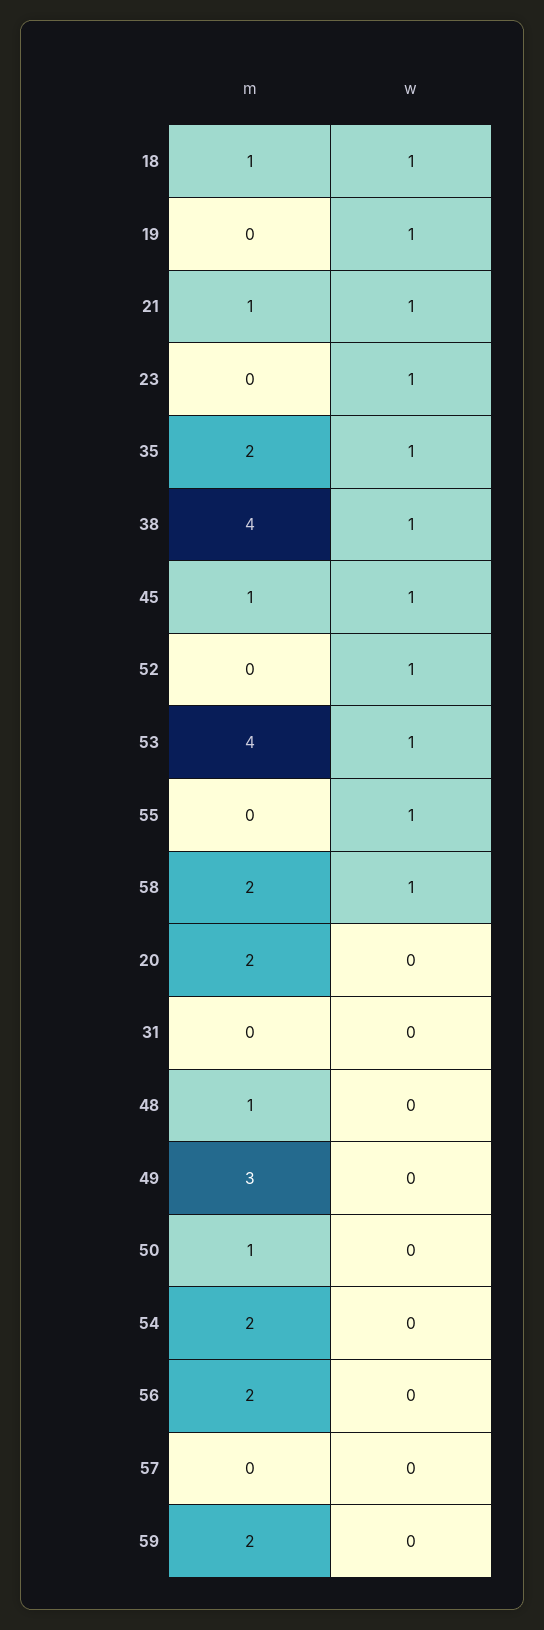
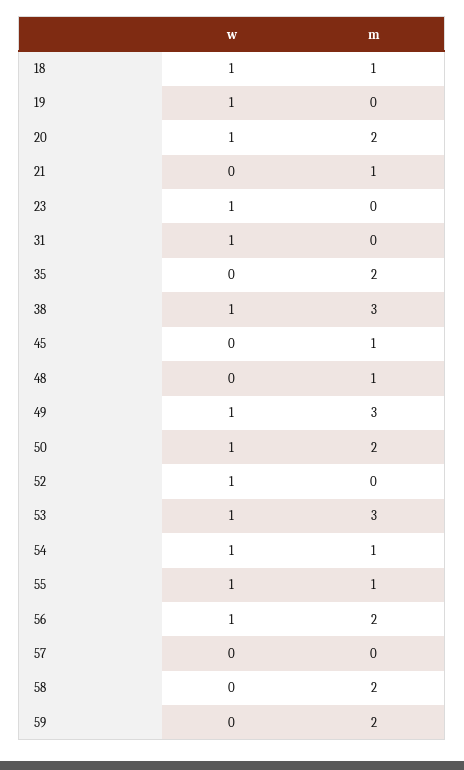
  {
    "m": {
      "18": 1,
      "19": 0,
      "21": 1,
      "23": 0,
      "35": 2,
-     "38": 4,
+     "38": 3,
      "45": 1,
      "52": 0,
-     "53": 4,
+     "53": 3,
-     "55": 0,
+     "55": 1,
      "58": 2,
      "20": 2,
      "31": 0,
      "48": 1,
      "49": 3,
-     "50": 1,
+     "50": 2,
-     "54": 2,
+     "54": 1,
      "56": 2,
      "57": 0,
      "59": 2
    },
    "w": {
      "18": 1,
      "19": 1,
-     "21": 1,
+     "21": 0,
      "23": 1,
-     "35": 1,
+     "35": 0,
      "38": 1,
-     "45": 1,
+     "45": 0,
      "52": 1,
      "53": 1,
      "55": 1,
-     "58": 1,
+     "58": 0,
-     "20": 0,
+     "20": 1,
-     "31": 0,
+     "31": 1,
      "48": 0,
-     "49": 0,
+     "49": 1,
-     "50": 0,
+     "50": 1,
-     "54": 0,
+     "54": 1,
-     "56": 0,
+     "56": 1,
      "57": 0,
      "59": 0
    }
  }

